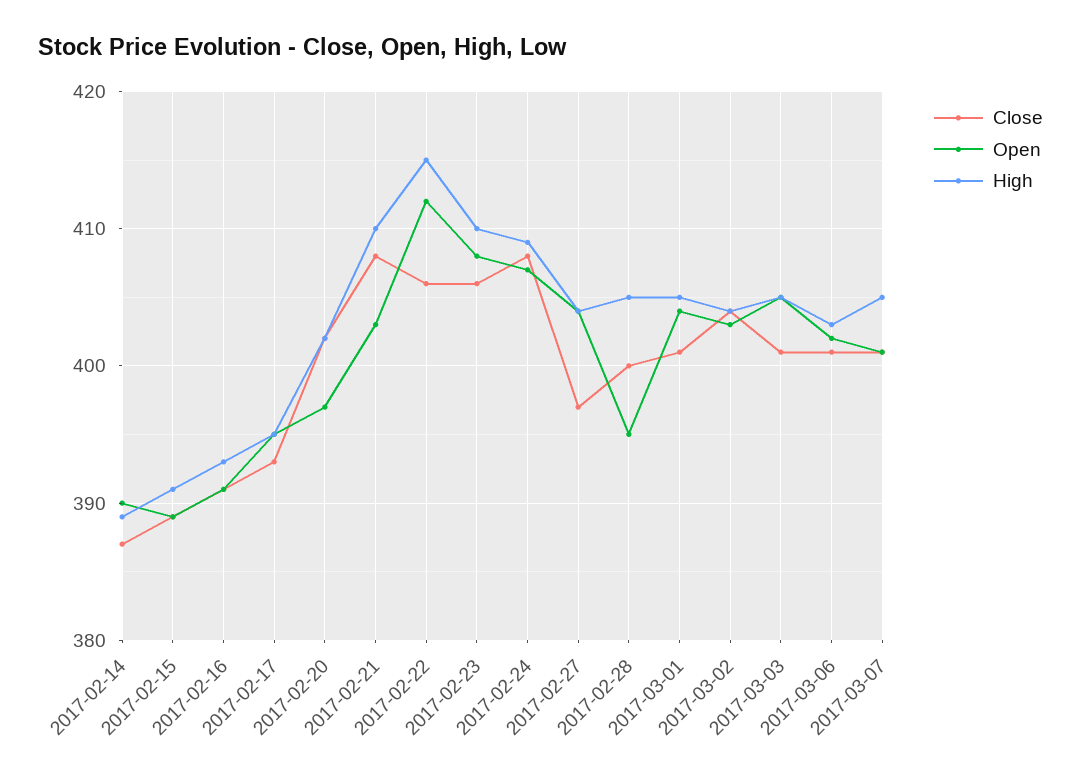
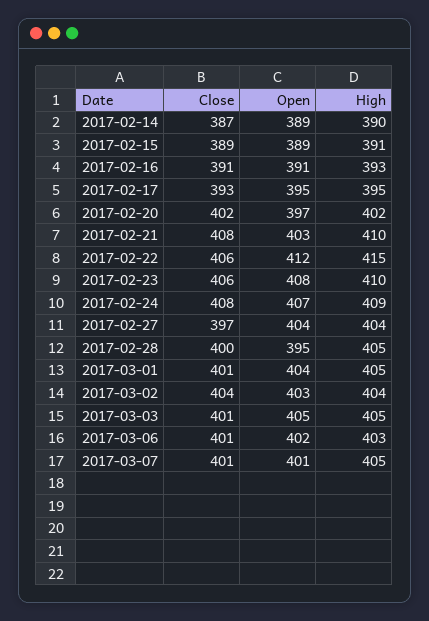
  {
    "Close": {
      "2017-02-14": 387,
      "2017-02-15": 389,
      "2017-02-16": 391,
      "2017-02-17": 393,
      "2017-02-20": 402,
      "2017-02-21": 408,
      "2017-02-22": 406,
      "2017-02-23": 406,
      "2017-02-24": 408,
      "2017-02-27": 397,
      "2017-02-28": 400,
      "2017-03-01": 401,
      "2017-03-02": 404,
      "2017-03-03": 401,
      "2017-03-06": 401,
      "2017-03-07": 401
    },
    "Open": {
-     "2017-02-14": 390,
+     "2017-02-14": 389,
      "2017-02-15": 389,
      "2017-02-16": 391,
      "2017-02-17": 395,
      "2017-02-20": 397,
      "2017-02-21": 403,
      "2017-02-22": 412,
      "2017-02-23": 408,
      "2017-02-24": 407,
      "2017-02-27": 404,
      "2017-02-28": 395,
      "2017-03-01": 404,
      "2017-03-02": 403,
      "2017-03-03": 405,
      "2017-03-06": 402,
      "2017-03-07": 401
    },
    "High": {
-     "2017-02-14": 389,
+     "2017-02-14": 390,
      "2017-02-15": 391,
      "2017-02-16": 393,
      "2017-02-17": 395,
      "2017-02-20": 402,
      "2017-02-21": 410,
      "2017-02-22": 415,
      "2017-02-23": 410,
      "2017-02-24": 409,
      "2017-02-27": 404,
      "2017-02-28": 405,
      "2017-03-01": 405,
      "2017-03-02": 404,
      "2017-03-03": 405,
      "2017-03-06": 403,
      "2017-03-07": 405
    }
  }

